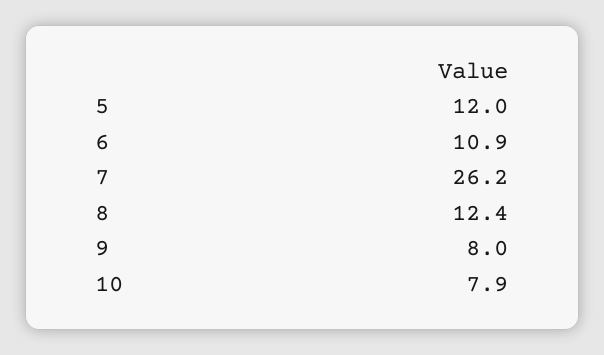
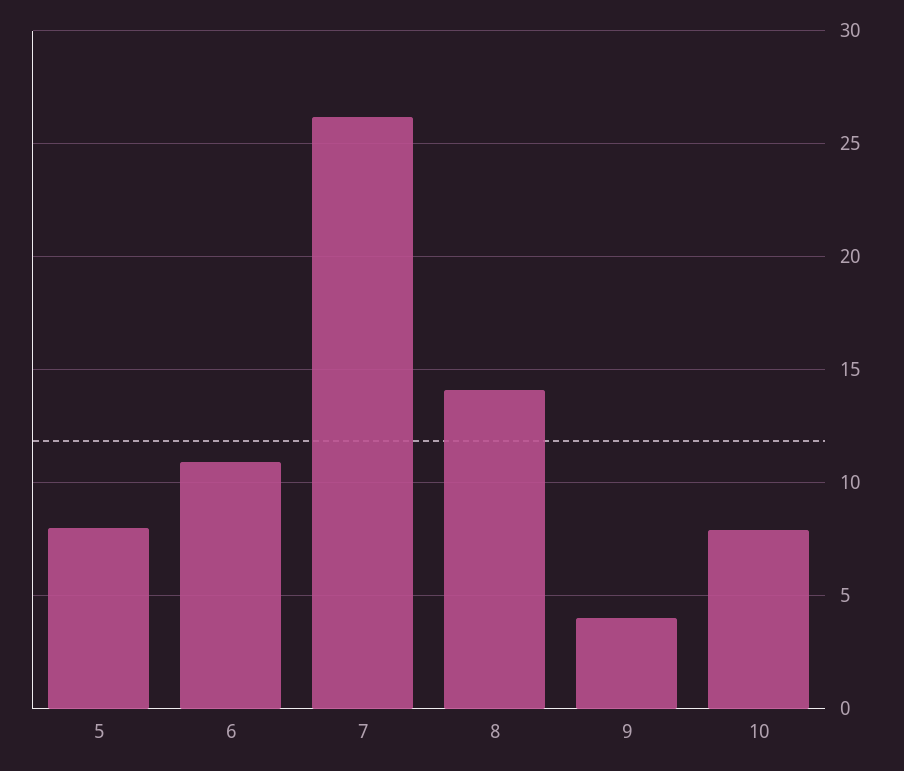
  {
-   "5": 12,
+   "5": 8,
    "6": 10.9,
    "7": 26.2,
-   "8": 12.4,
+   "8": 14,
-   "9": 8,
+   "9": 4,
    "10": 7.9
  }

